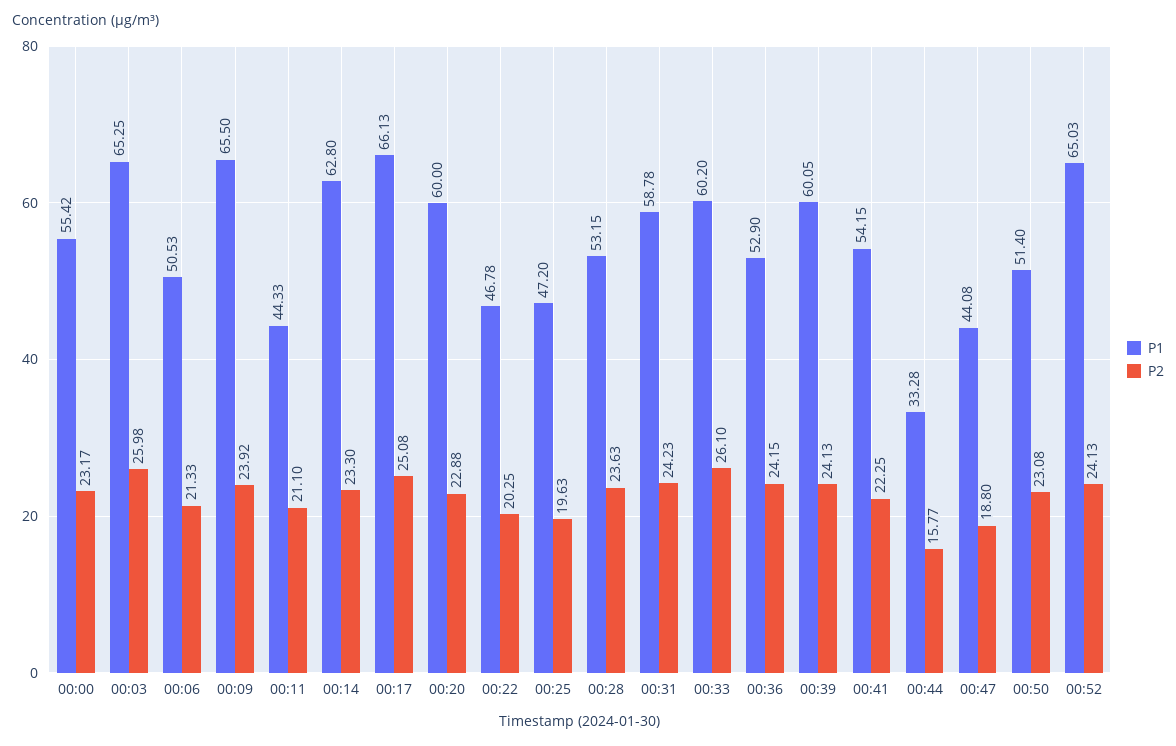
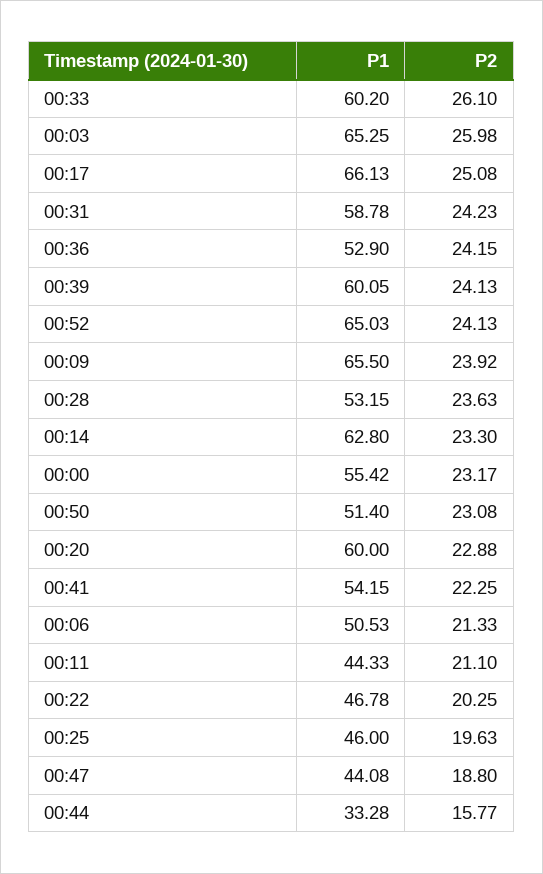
  {
    "P1": {
      "00:00": 55.42,
      "00:03": 65.25,
      "00:06": 50.53,
      "00:09": 65.5,
      "00:11": 44.33,
      "00:14": 62.8,
      "00:17": 66.13,
      "00:20": 60,
      "00:22": 46.78,
-     "00:25": 47.2,
+     "00:25": 46,
      "00:28": 53.15,
      "00:31": 58.78,
      "00:33": 60.2,
      "00:36": 52.9,
      "00:39": 60.05,
      "00:41": 54.15,
      "00:44": 33.28,
      "00:47": 44.08,
      "00:50": 51.4,
      "00:52": 65.03
    },
    "P2": {
      "00:00": 23.17,
      "00:03": 25.98,
      "00:06": 21.33,
      "00:09": 23.92,
      "00:11": 21.1,
      "00:14": 23.3,
      "00:17": 25.08,
      "00:20": 22.88,
      "00:22": 20.25,
      "00:25": 19.63,
      "00:28": 23.63,
      "00:31": 24.23,
      "00:33": 26.1,
      "00:36": 24.15,
      "00:39": 24.13,
      "00:41": 22.25,
      "00:44": 15.77,
      "00:47": 18.8,
      "00:50": 23.08,
      "00:52": 24.13
    }
  }

